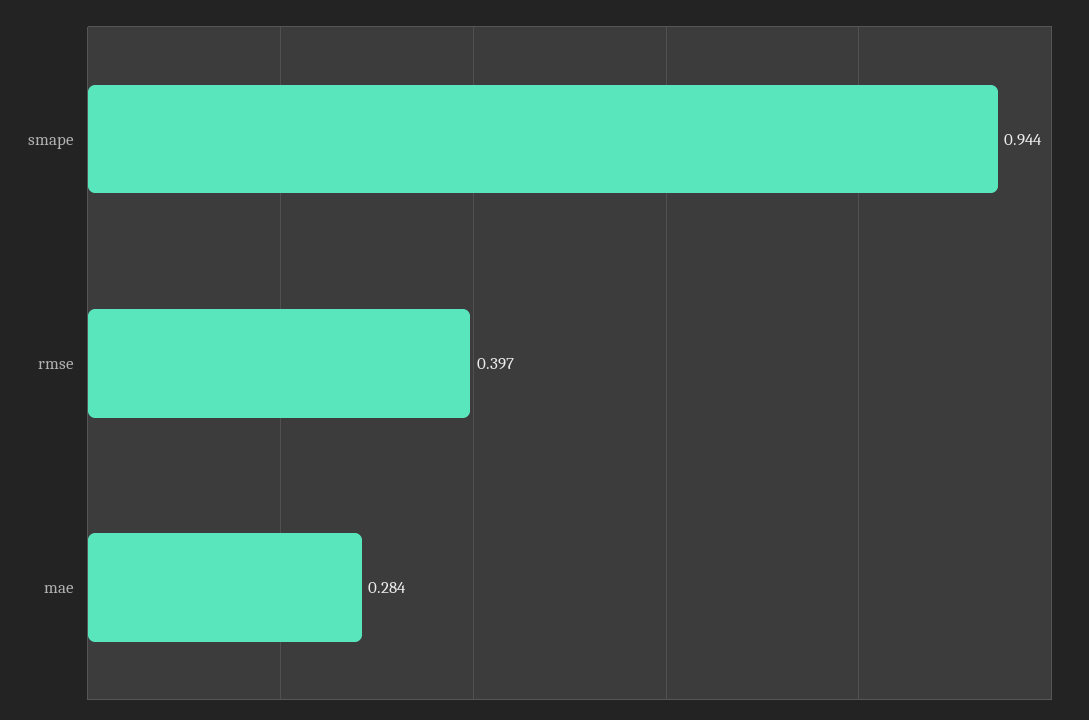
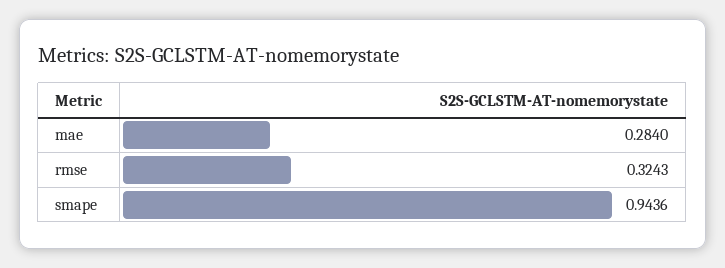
  {
    "smape": 0.9436,
-   "rmse": 0.397,
+   "rmse": 0.3243,
    "mae": 0.284
  }

